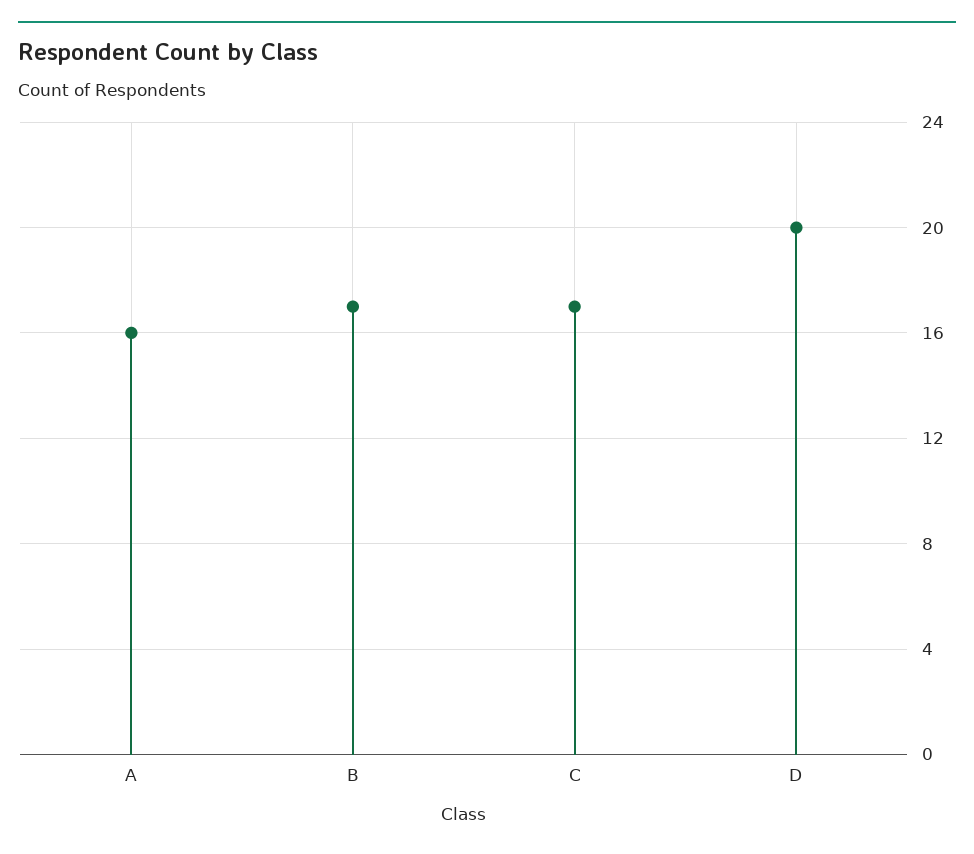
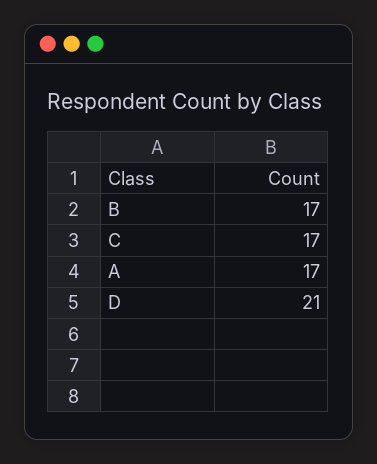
  {
-   "A": 16,
+   "A": 17,
    "B": 17,
    "C": 17,
-   "D": 20
+   "D": 21
  }

